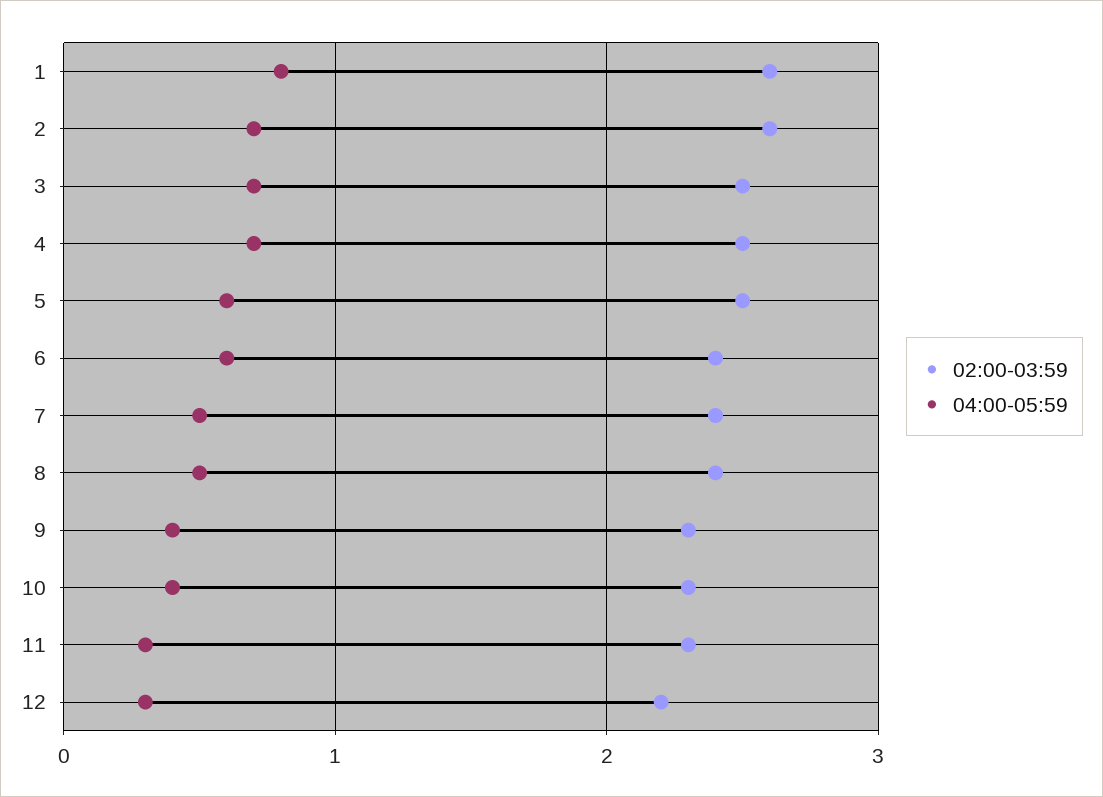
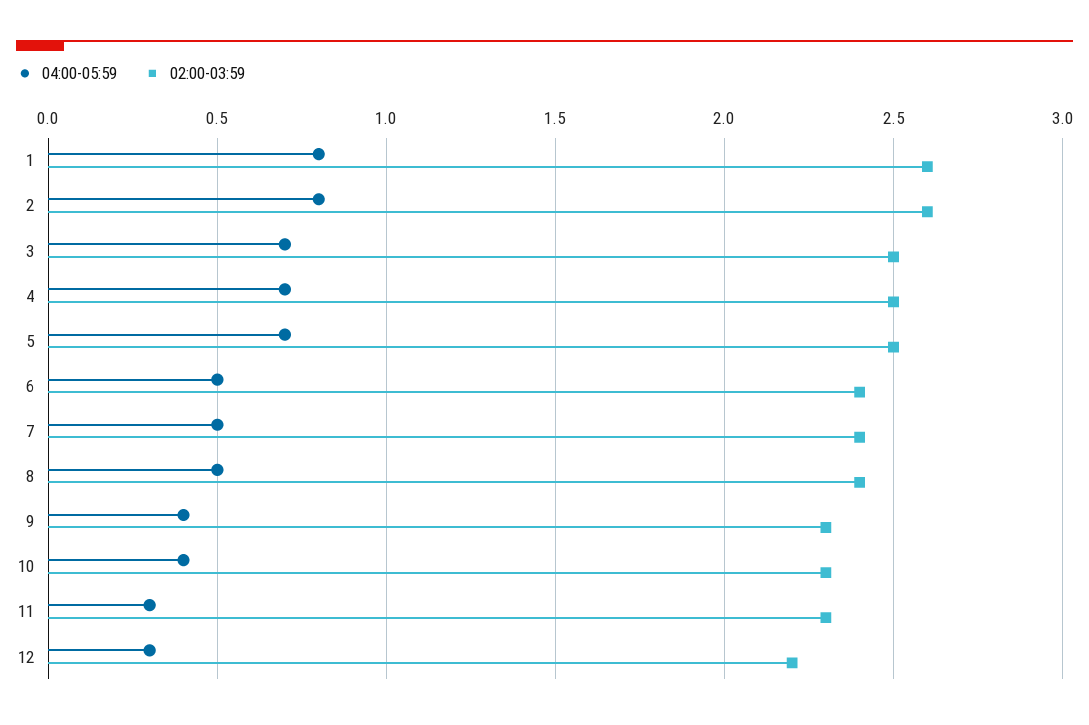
  {
    "02:00-03:59": {
      "1": 2.6,
      "2": 2.6,
      "3": 2.5,
      "4": 2.5,
      "5": 2.5,
      "6": 2.4,
      "7": 2.4,
      "8": 2.4,
      "9": 2.3,
      "10": 2.3,
      "11": 2.3,
      "12": 2.2
    },
    "04:00-05:59": {
      "1": 0.8,
-     "2": 0.7,
+     "2": 0.8,
      "3": 0.7,
      "4": 0.7,
-     "5": 0.6,
+     "5": 0.7,
-     "6": 0.6,
+     "6": 0.5,
      "7": 0.5,
      "8": 0.5,
      "9": 0.4,
      "10": 0.4,
      "11": 0.3,
      "12": 0.3
    }
  }

